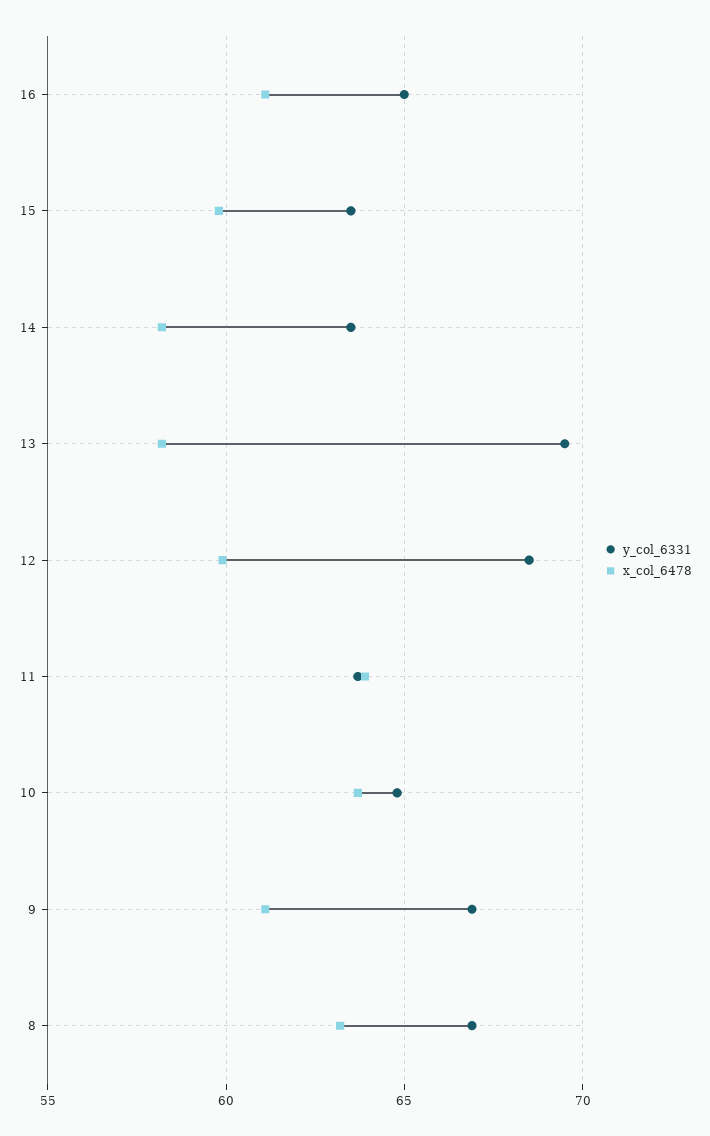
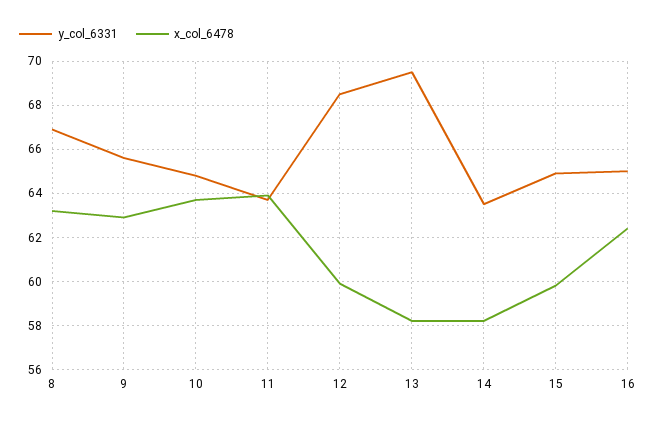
  {
    "y_col_6331": {
      "16": 65,
-     "15": 63.5,
+     "15": 65,
      "14": 63.5,
      "13": 69.5,
      "12": 68.5,
      "11": 63.5,
      "10": 65,
-     "9": 67,
+     "9": 65.5,
      "8": 67
    },
    "x_col_6478": {
-     "16": 61,
+     "16": 62.5,
      "15": 60,
      "14": 58,
      "13": 58,
      "12": 60,
      "11": 64,
      "10": 63.5,
-     "9": 61,
+     "9": 63,
      "8": 63
    }
  }

